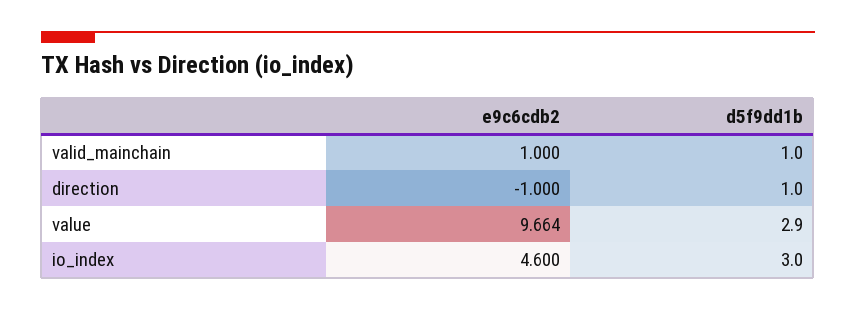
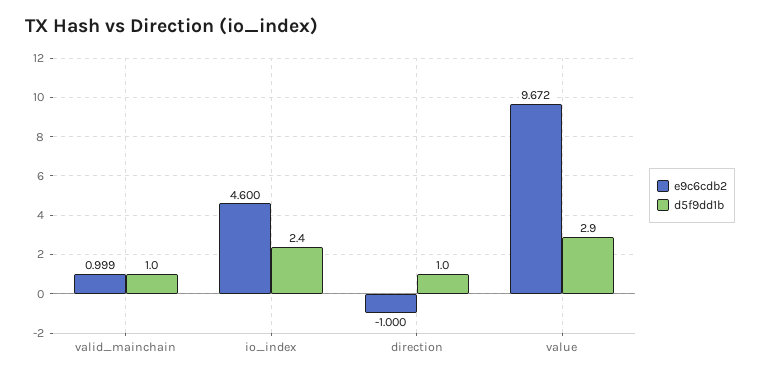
  {
    "e9c6cdb2": {
-     "valid_mainchain": 1,
+     "valid_mainchain": 0.999,
      "direction": -1,
-     "value": 9.664,
+     "value": 9.672,
      "io_index": 4.6
    },
    "d5f9dd1b": {
      "valid_mainchain": 1,
      "direction": 1,
      "value": 2.9,
-     "io_index": 3
+     "io_index": 2.4
    }
  }

